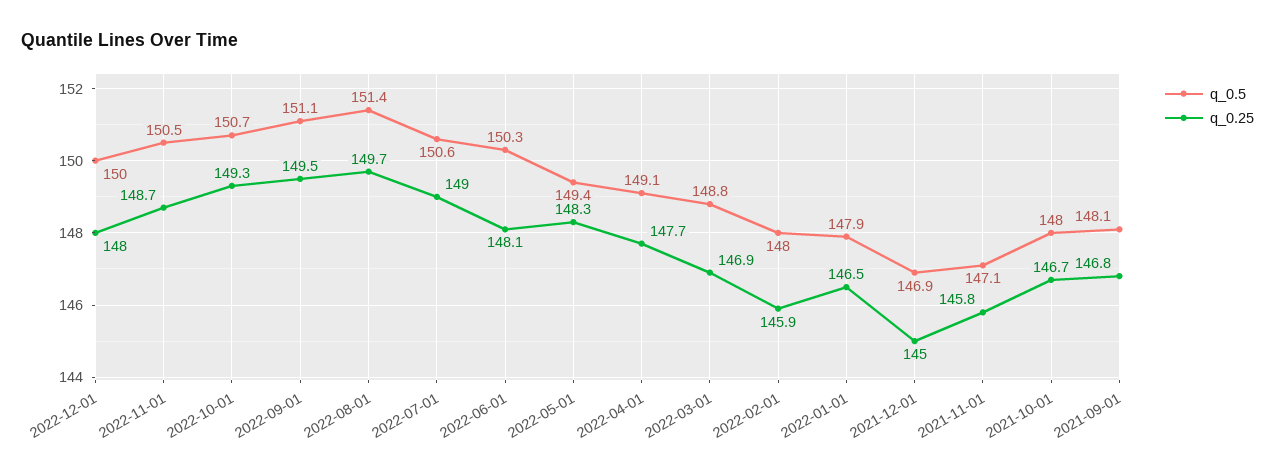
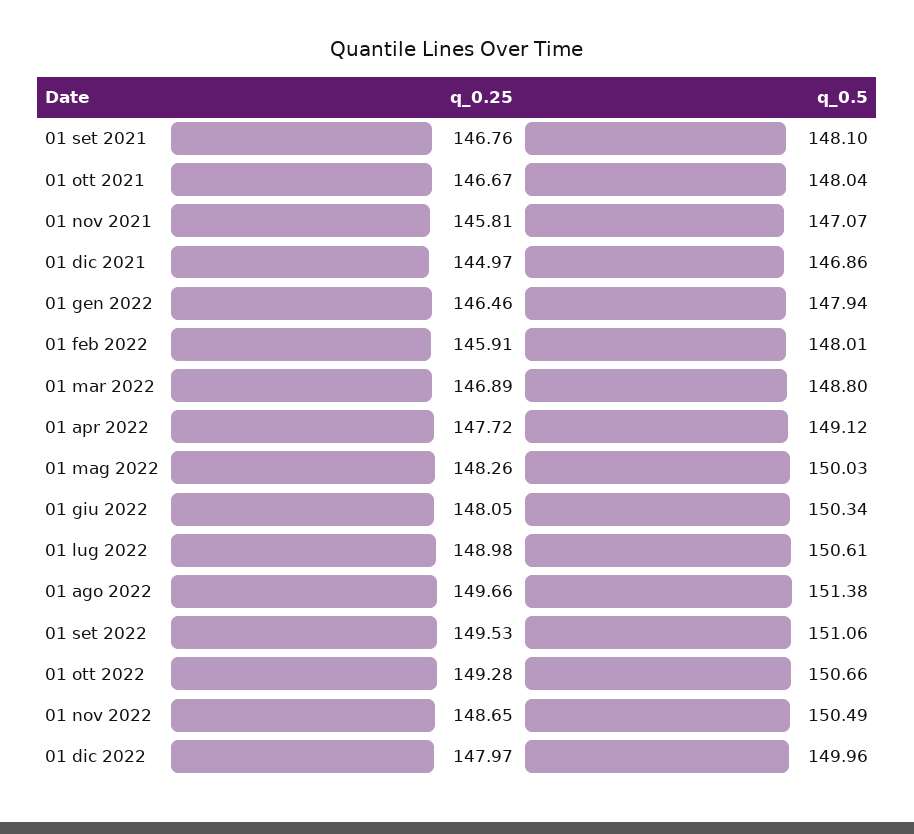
  {
    "q_0.5": {
      "2022-12-01": 149.96,
      "2022-11-01": 150.49,
      "2022-10-01": 150.66,
      "2022-09-01": 151.06,
      "2022-08-01": 151.38,
      "2022-07-01": 150.61,
      "2022-06-01": 150.34,
-     "2022-05-01": 149.4,
+     "2022-05-01": 150.03,
      "2022-04-01": 149.12,
      "2022-03-01": 148.8,
      "2022-02-01": 148.01,
      "2022-01-01": 147.94,
      "2021-12-01": 146.86,
      "2021-11-01": 147.07,
      "2021-10-01": 148.04,
      "2021-09-01": 148.1
    },
    "q_0.25": {
      "2022-12-01": 147.97,
      "2022-11-01": 148.65,
      "2022-10-01": 149.28,
      "2022-09-01": 149.53,
      "2022-08-01": 149.66,
      "2022-07-01": 148.98,
      "2022-06-01": 148.05,
      "2022-05-01": 148.26,
      "2022-04-01": 147.72,
      "2022-03-01": 146.89,
      "2022-02-01": 145.91,
      "2022-01-01": 146.46,
      "2021-12-01": 144.97,
      "2021-11-01": 145.81,
      "2021-10-01": 146.67,
      "2021-09-01": 146.76
    }
  }

